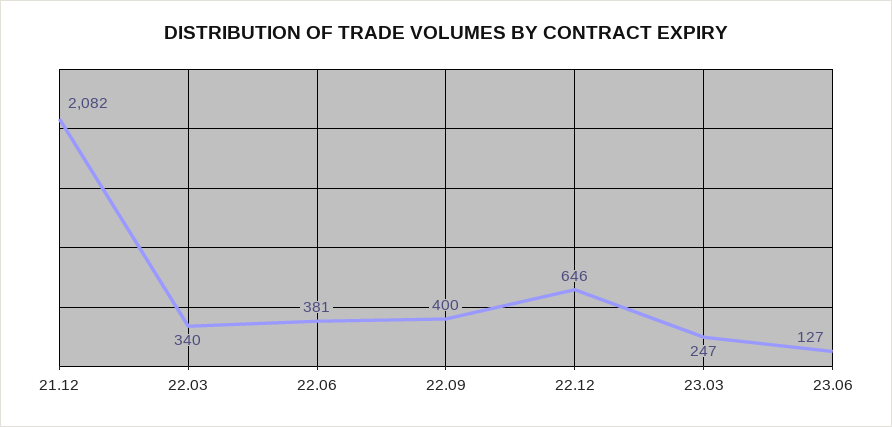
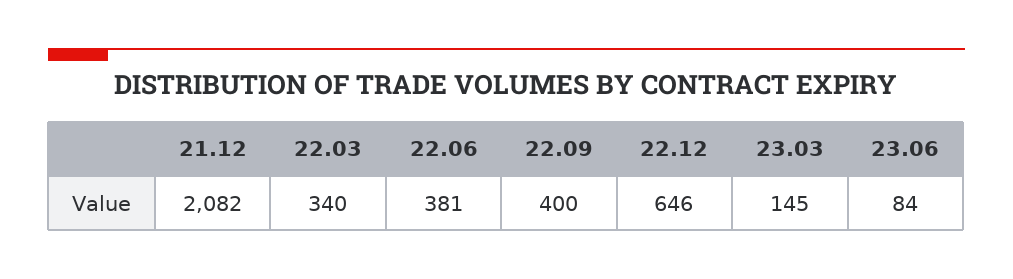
  {
    "21.12": 2082,
    "22.03": 340,
    "22.06": 381,
    "22.09": 400,
    "22.12": 646,
-   "23.03": 247,
+   "23.03": 145,
-   "23.06": 127
+   "23.06": 84
  }

